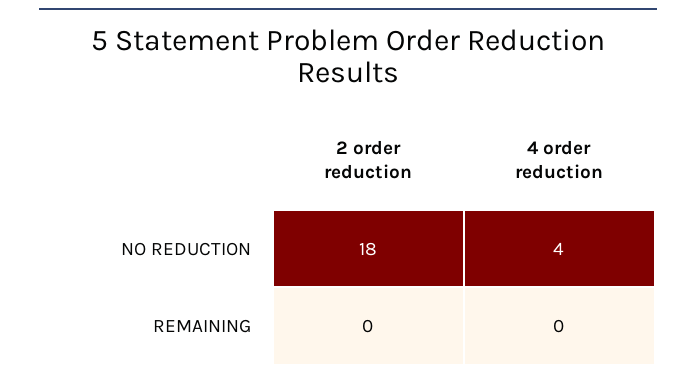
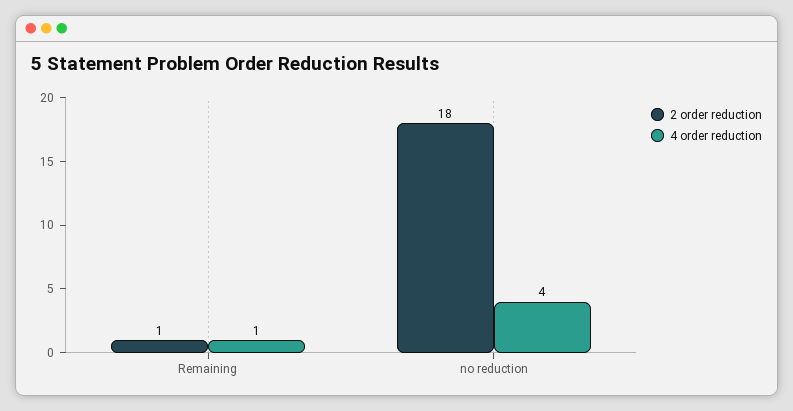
  {
    "2 order reduction": {
      "NO REDUCTION": 18,
-     "REMAINING": 0
+     "REMAINING": 1
    },
    "4 order reduction": {
      "NO REDUCTION": 4,
-     "REMAINING": 0
+     "REMAINING": 1
    }
  }

